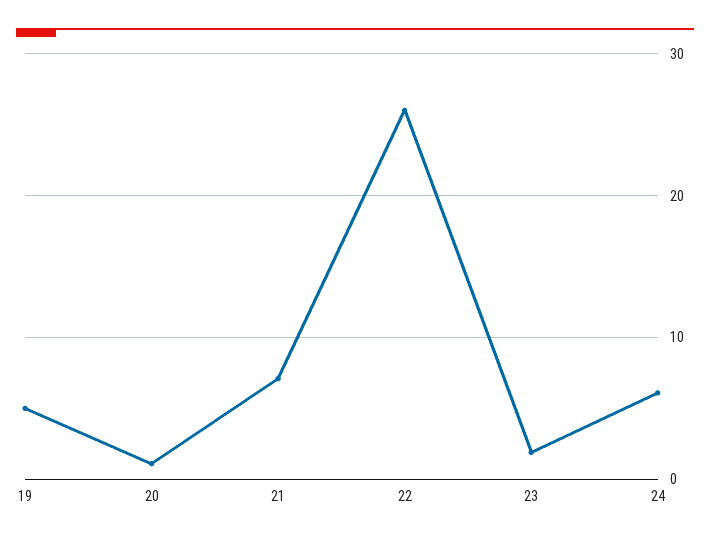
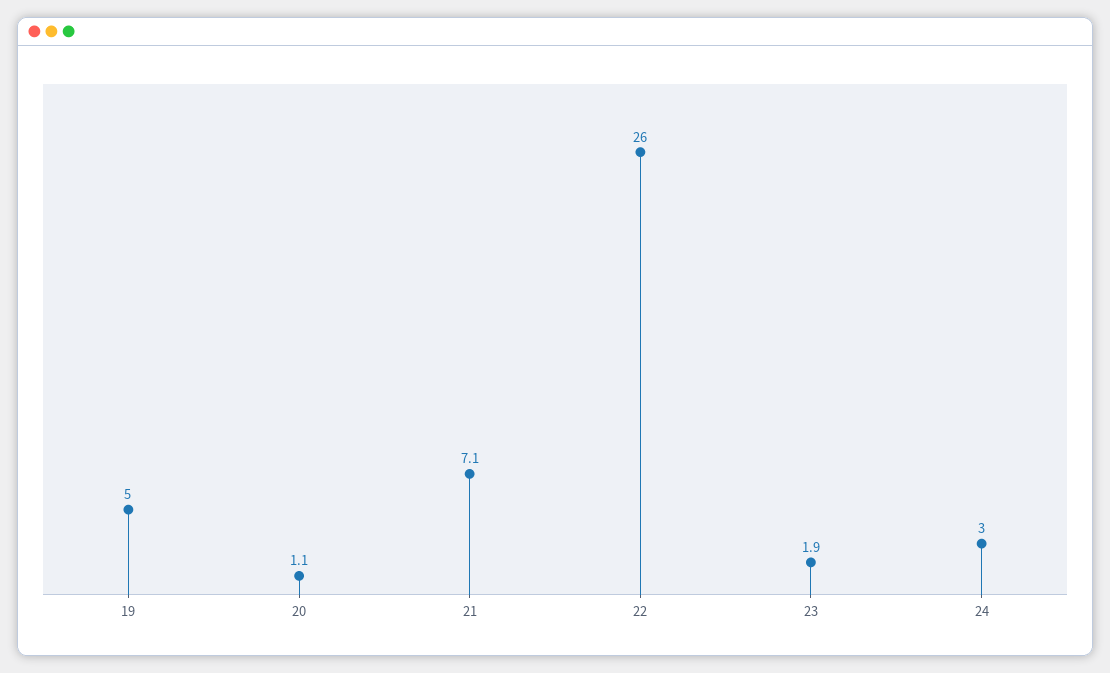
  {
    "19": 5,
    "20": 1.1,
    "21": 7.1,
    "22": 26,
    "23": 1.9,
-   "24": 6
+   "24": 3
  }

